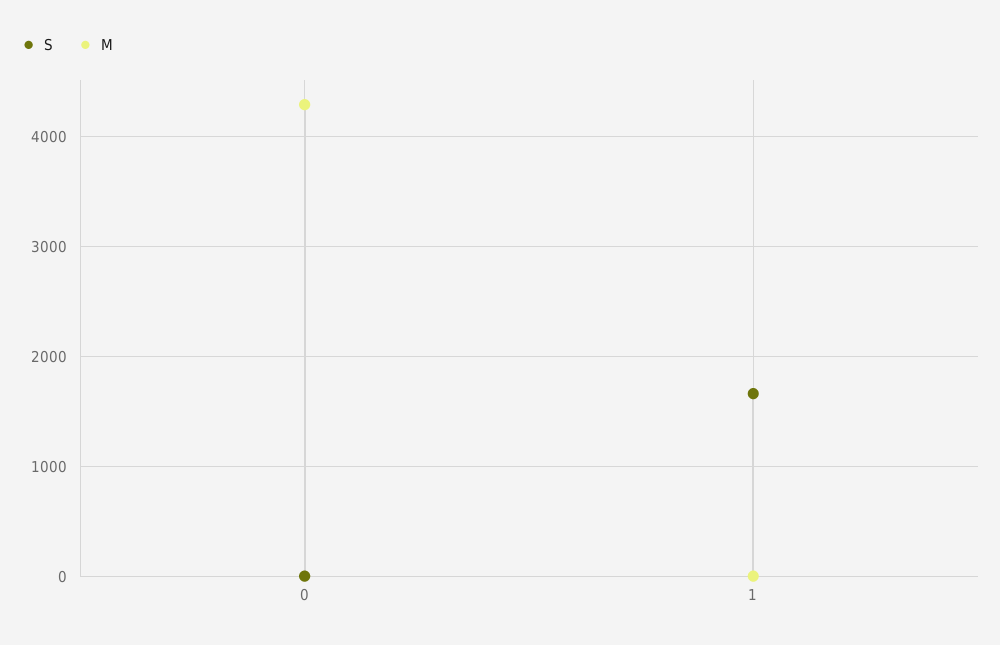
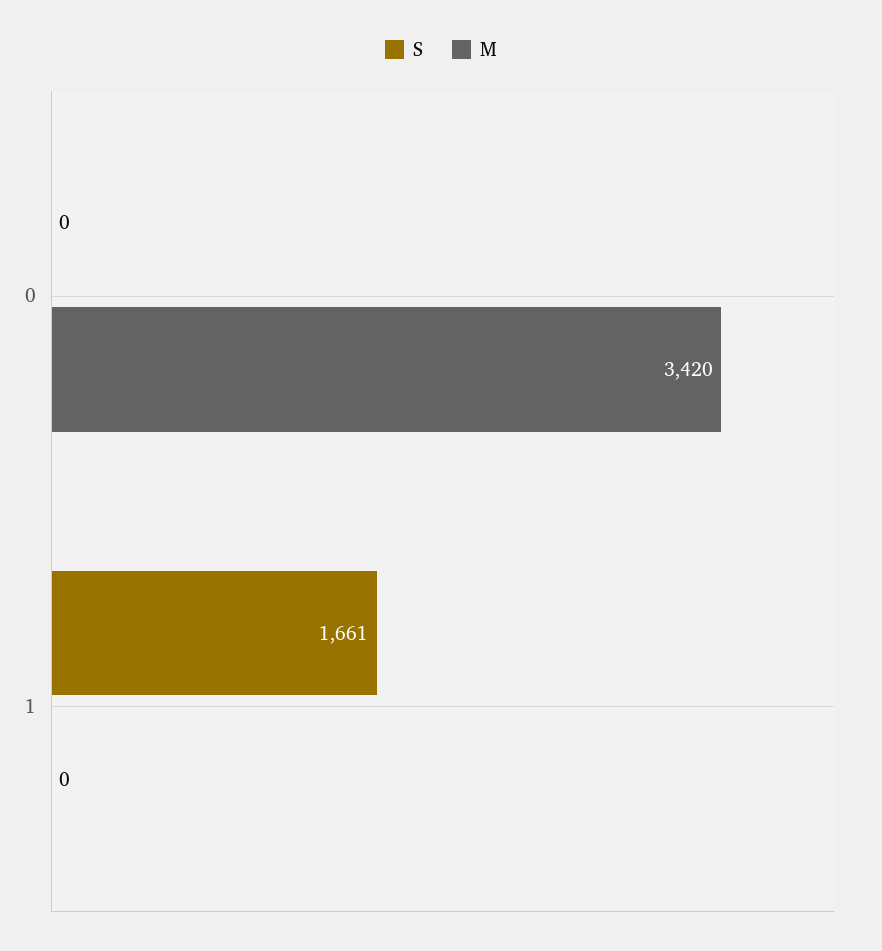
  {
    "S": {
      "0": 0,
      "1": 1661
    },
    "M": {
-     "0": 4300,
+     "0": 3420,
      "1": 0
    }
  }

